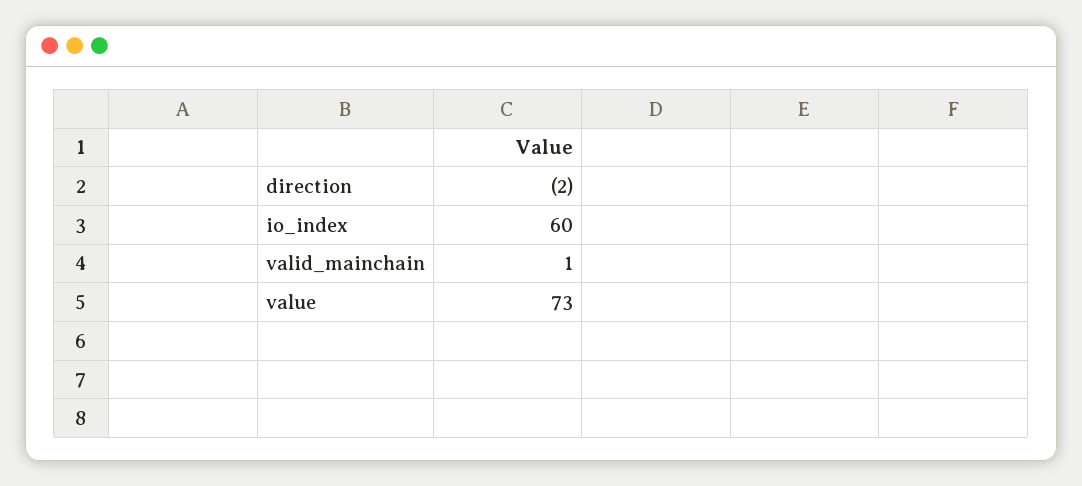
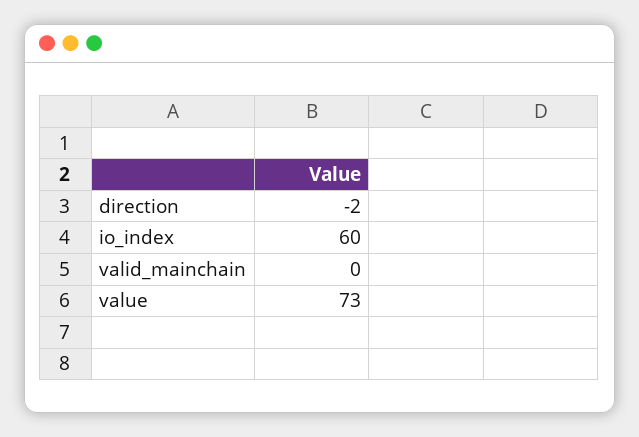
  {
    "direction": -2,
    "io_index": 60,
-   "valid_mainchain": 1,
+   "valid_mainchain": 0,
    "value": 73
  }

